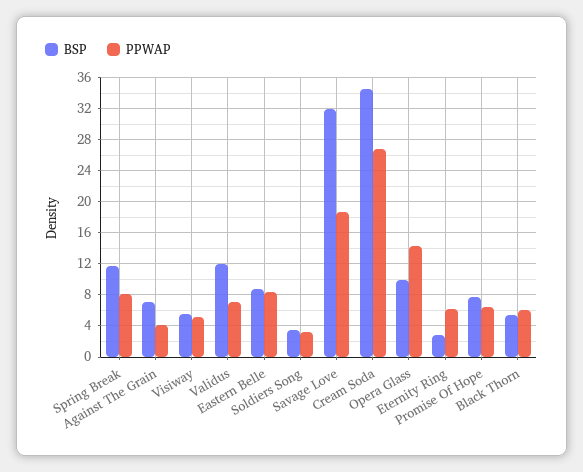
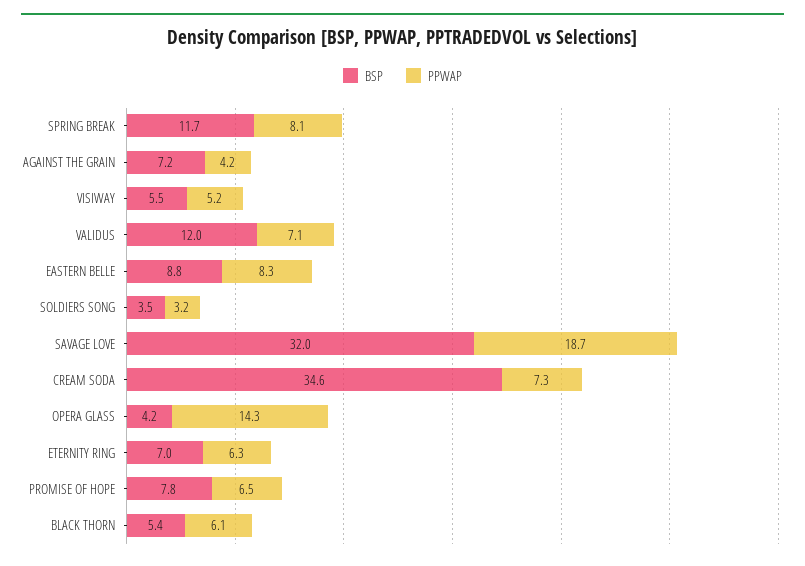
  {
    "BSP": {
      "Spring Break": 11.7,
      "Against The Grain": 7.2,
      "Visiway": 5.5,
      "Validus": 12,
      "Eastern Belle": 8.8,
      "Soldiers Song": 3.5,
      "Savage Love": 32,
      "Cream Soda": 34.6,
-     "Opera Glass": 10,
+     "Opera Glass": 4.2,
-     "Eternity Ring": 3,
+     "Eternity Ring": 7,
      "Promise Of Hope": 7.8,
      "Black Thorn": 5.4
    },
    "PPWAP": {
      "Spring Break": 8.1,
      "Against The Grain": 4.2,
      "Visiway": 5.2,
      "Validus": 7.1,
      "Eastern Belle": 8.3,
      "Soldiers Song": 3.2,
      "Savage Love": 18.7,
-     "Cream Soda": 27,
+     "Cream Soda": 7.3,
      "Opera Glass": 14.3,
      "Eternity Ring": 6.3,
      "Promise Of Hope": 6.5,
      "Black Thorn": 6.1
    }
  }

